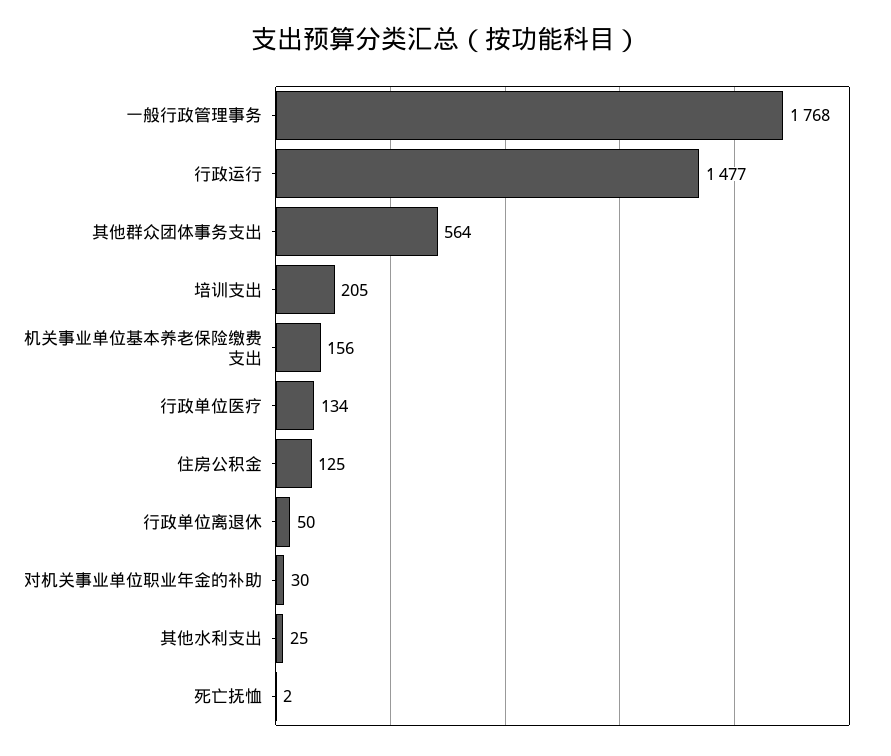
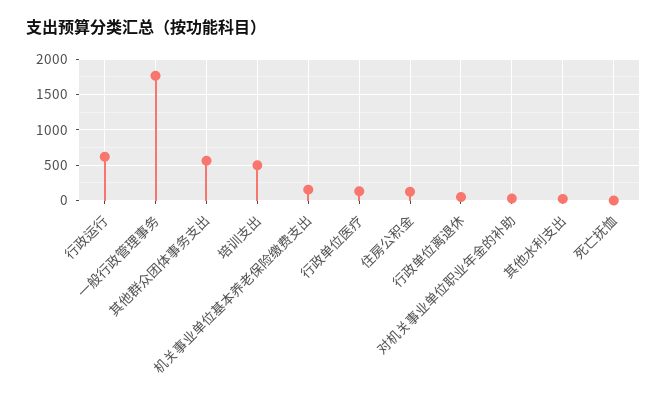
  {
    "一般行政管理事务": 1768,
-   "行政运行": 1477,
+   "行政运行": 600,
    "其他群众团体事务支出": 564,
-   "培训支出": 205,
+   "培训支出": 500,
    "机关事业单位基本养老保险缴费支出": 156,
    "行政单位医疗": 134,
    "住房公积金": 125,
    "行政单位离退休": 50,
    "对机关事业单位职业年金的补助": 30,
    "其他水利支出": 25,
    "死亡抚恤": 2
  }

